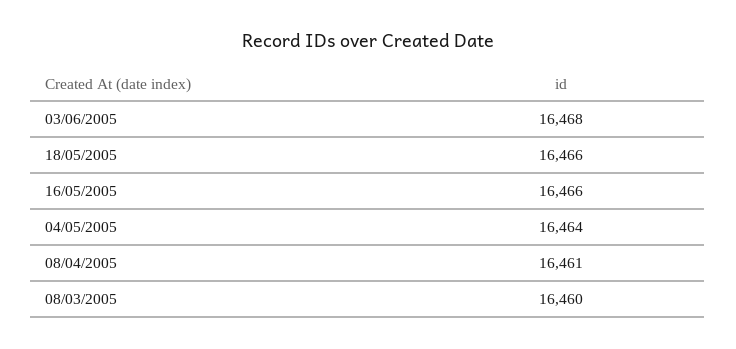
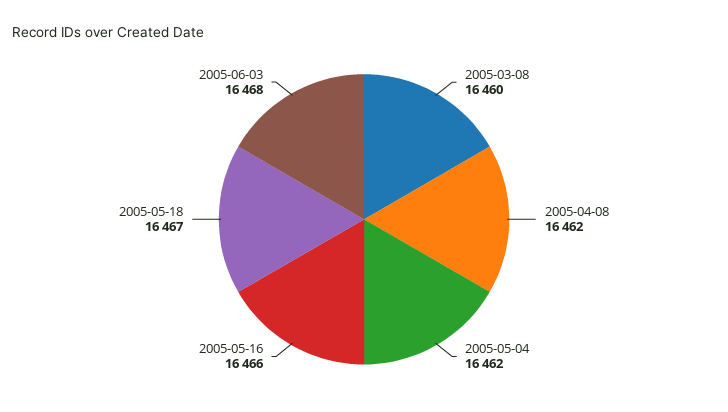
  {
    "03/06/2005": 16468,
-   "18/05/2005": 16466,
+   "18/05/2005": 16467,
    "16/05/2005": 16466,
-   "04/05/2005": 16464,
+   "04/05/2005": 16462,
-   "08/04/2005": 16461,
+   "08/04/2005": 16462,
    "08/03/2005": 16460
  }

